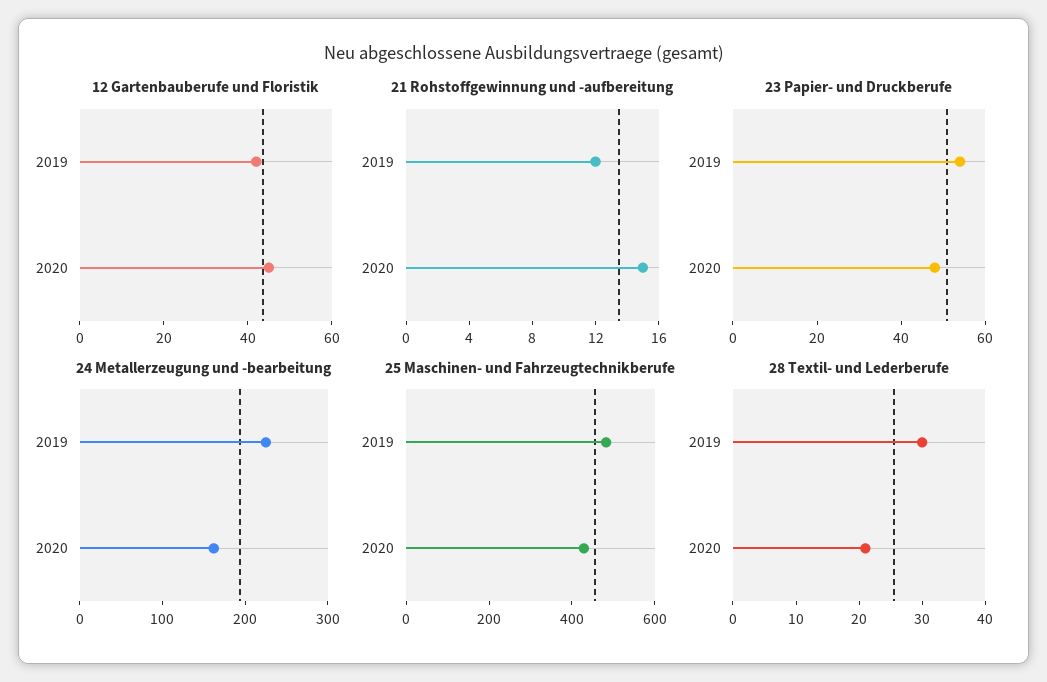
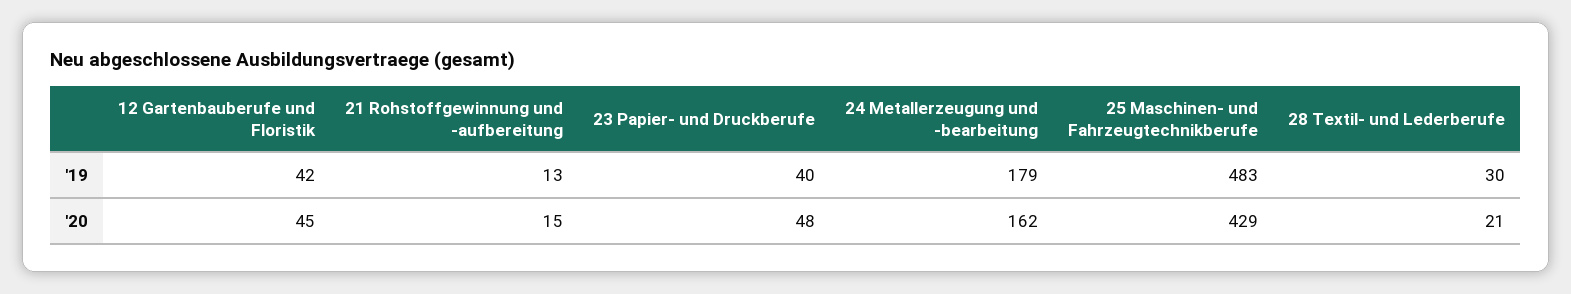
  {
    "12 Gartenbauberufe und Floristik": {
      "2019": 42,
      "2020": 45
    },
    "21 Rohstoffgewinnung und -aufbereitung": {
-     "2019": 12,
+     "2019": 13,
      "2020": 15
    },
    "23 Papier- und Druckberufe": {
-     "2019": 55,
+     "2019": 40,
      "2020": 48
    },
    "24 Metallerzeugung und -bearbeitung": {
-     "2019": 220,
+     "2019": 179,
      "2020": 162
    },
    "25 Maschinen- und Fahrzeugtechnikberufe": {
      "2019": 483,
      "2020": 429
    },
    "28 Textil- und Lederberufe": {
      "2019": 30,
      "2020": 21
    }
  }

